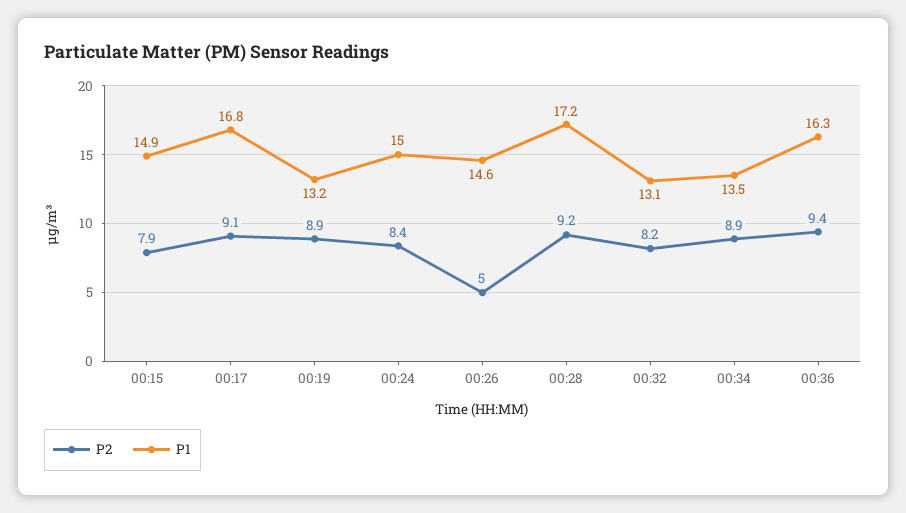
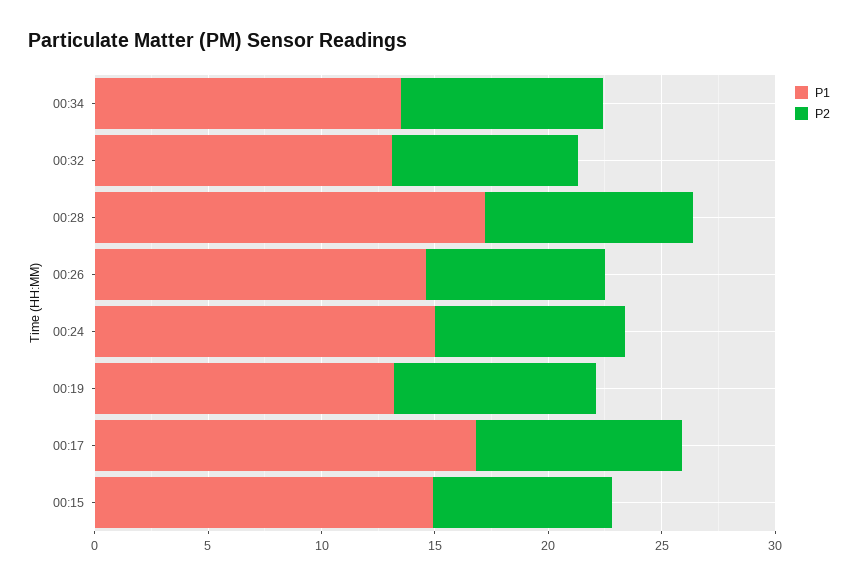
  {
    "P2": {
      "00:15": 7.9,
      "00:17": 9.1,
      "00:19": 8.9,
      "00:24": 8.4,
-     "00:26": 5,
+     "00:26": 8,
      "00:28": 9.2,
      "00:32": 8.2,
-     "00:34": 8.9,
+     "00:34": 8.9
-     "00:36": 9.4
    },
    "P1": {
      "00:15": 14.9,
      "00:17": 16.8,
      "00:19": 13.2,
      "00:24": 15,
      "00:26": 14.6,
      "00:28": 17.2,
      "00:32": 13.1,
-     "00:34": 13.5,
+     "00:34": 13.5
-     "00:36": 16.3
    }
  }

